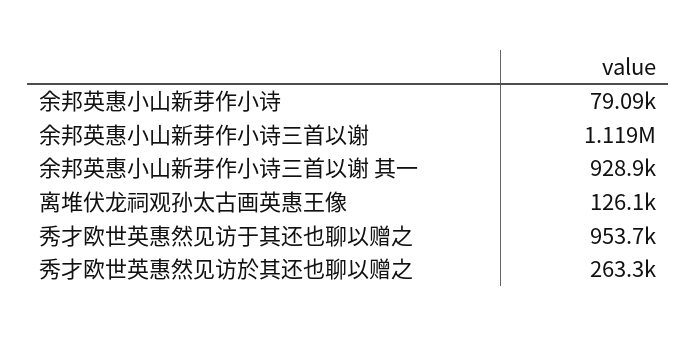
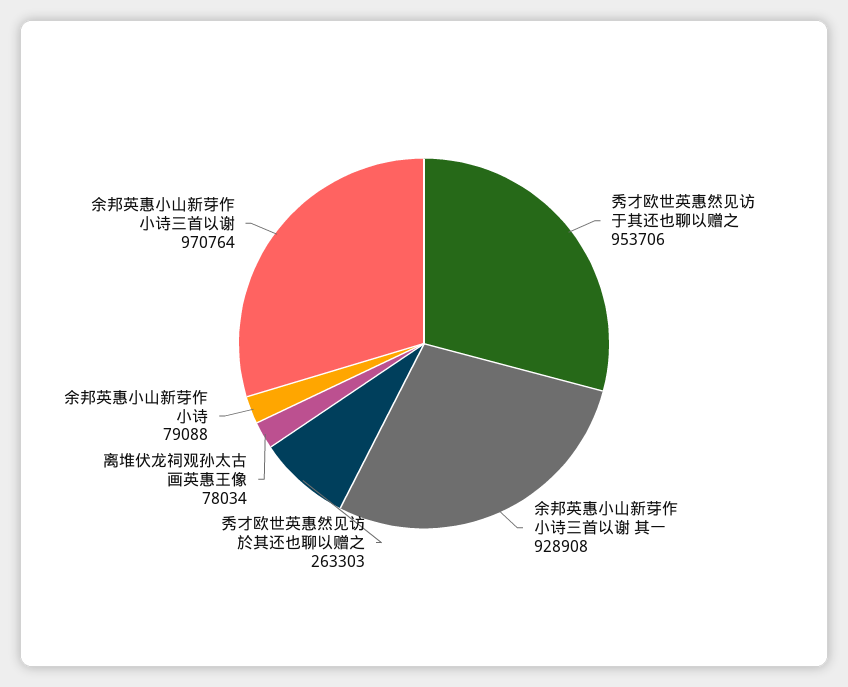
  {
    "余邦英惠小山新芽作小诗": 79088,
-   "余邦英惠小山新芽作小诗三首以谢": 1119000,
+   "余邦英惠小山新芽作小诗三首以谢": 970764,
    "余邦英惠小山新芽作小诗三首以谢 其一": 928908,
-   "离堆伏龙祠观孙太古画英惠王像": 126100,
+   "离堆伏龙祠观孙太古画英惠王像": 78034,
    "秀才欧世英惠然见访于其还也聊以赠之": 953706,
    "秀才欧世英惠然见访於其还也聊以赠之": 263303
  }

